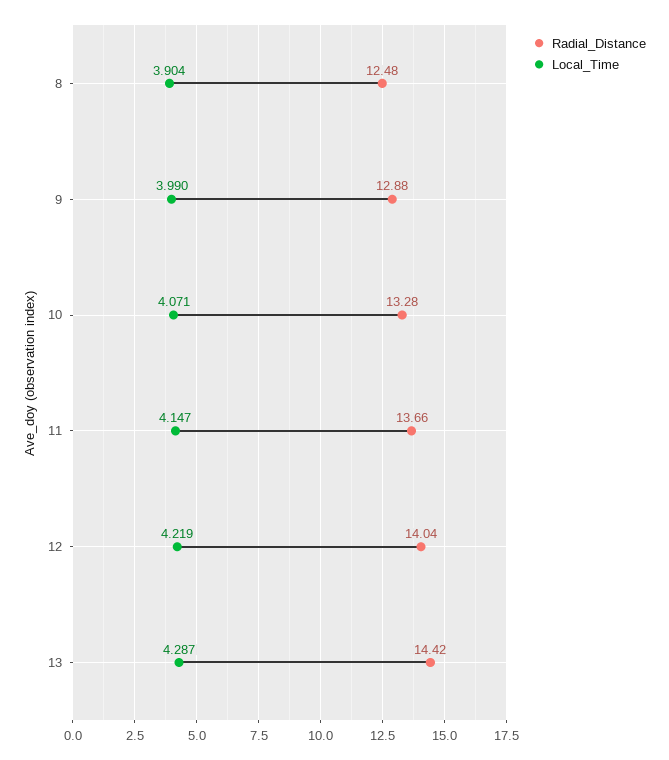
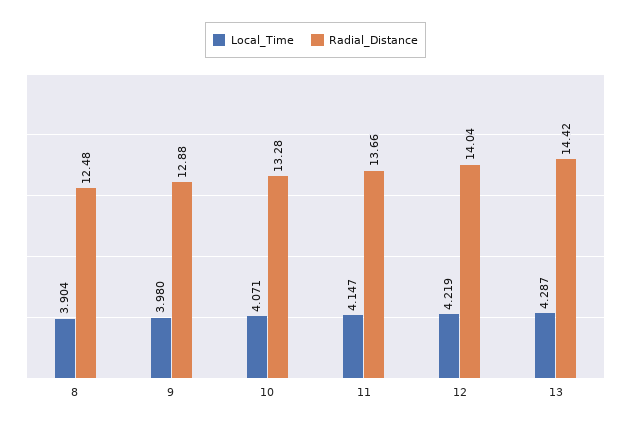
  {
    "Radial_Distance": {
      "8": 12.48,
      "9": 12.88,
      "10": 13.28,
      "11": 13.66,
      "12": 14.04,
      "13": 14.42
    },
    "Local_Time": {
      "8": 3.904,
-     "9": 3.99,
+     "9": 3.98,
      "10": 4.071,
      "11": 4.147,
      "12": 4.219,
      "13": 4.287
    }
  }

